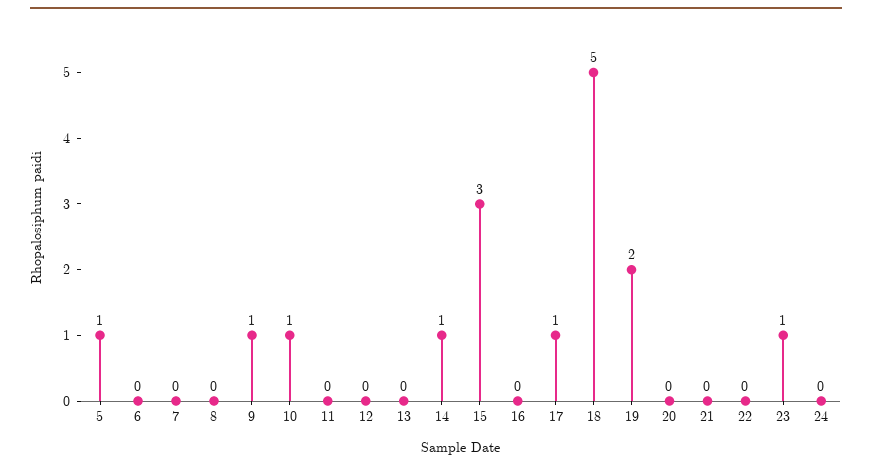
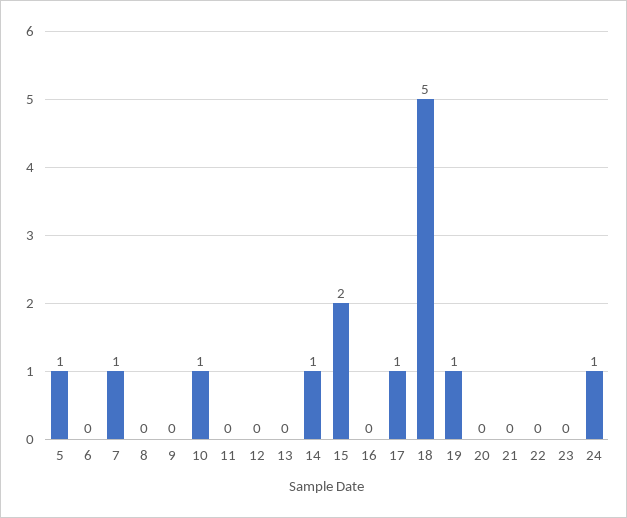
  {
    "5": 1,
    "6": 0,
-   "7": 0,
+   "7": 1,
    "8": 0,
-   "9": 1,
+   "9": 0,
    "10": 1,
    "11": 0,
    "12": 0,
    "13": 0,
    "14": 1,
-   "15": 3,
+   "15": 2,
    "16": 0,
    "17": 1,
    "18": 5,
-   "19": 2,
+   "19": 1,
    "20": 0,
    "21": 0,
    "22": 0,
-   "23": 1,
+   "23": 0,
-   "24": 0
+   "24": 1
  }

